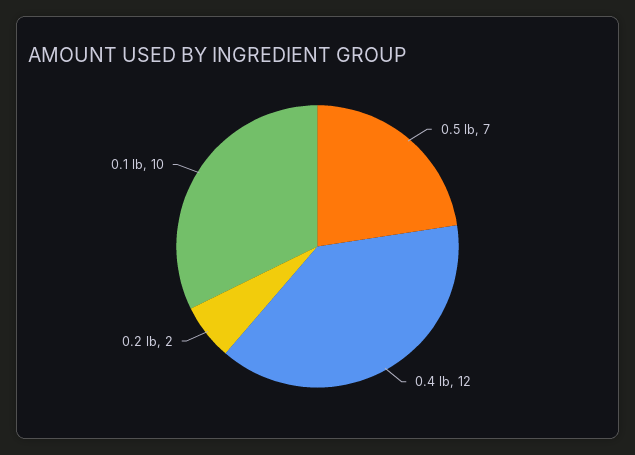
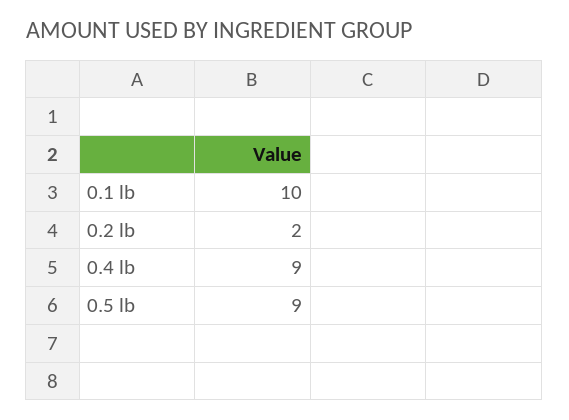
  {
-   "0.5 lb": 7,
+   "0.5 lb": 9,
-   "0.4 lb": 12,
+   "0.4 lb": 9,
    "0.2 lb": 2,
    "0.1 lb": 10
  }

